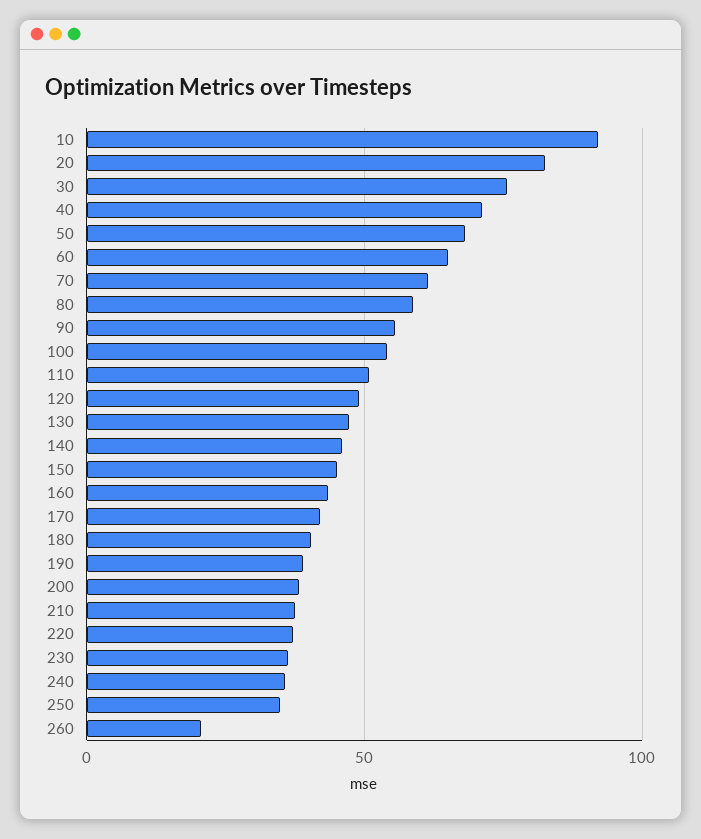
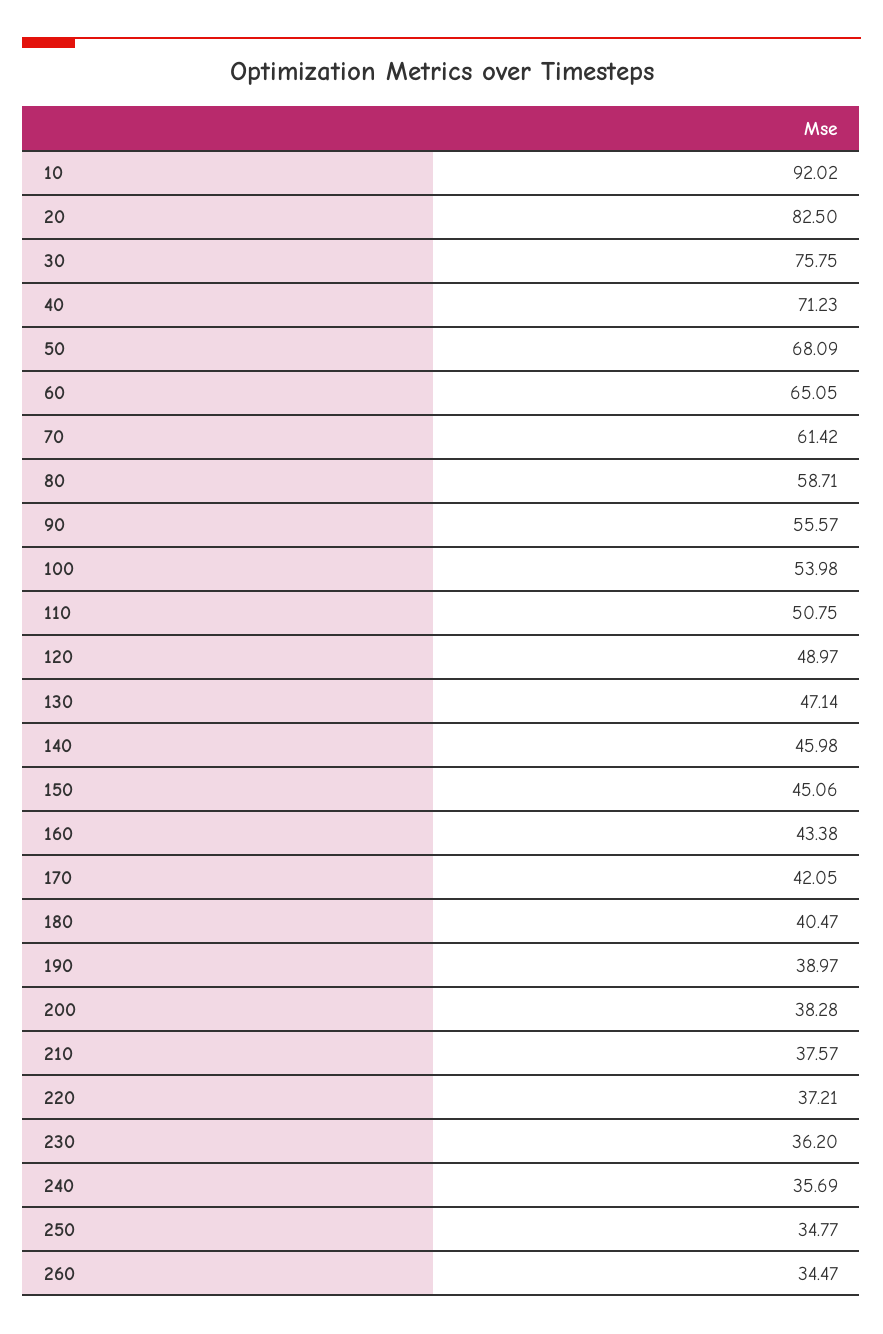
  {
    "10": 92.02,
    "20": 82.5,
    "30": 75.75,
    "40": 71.23,
    "50": 68.09,
    "60": 65.05,
    "70": 61.42,
    "80": 58.71,
    "90": 55.57,
    "100": 53.98,
    "110": 50.75,
    "120": 48.97,
    "130": 47.14,
    "140": 45.98,
    "150": 45.06,
    "160": 43.38,
    "170": 42.05,
    "180": 40.47,
    "190": 38.97,
    "200": 38.28,
    "210": 37.57,
    "220": 37.21,
    "230": 36.2,
    "240": 35.69,
    "250": 34.77,
-   "260": 20
+   "260": 34.47
  }

